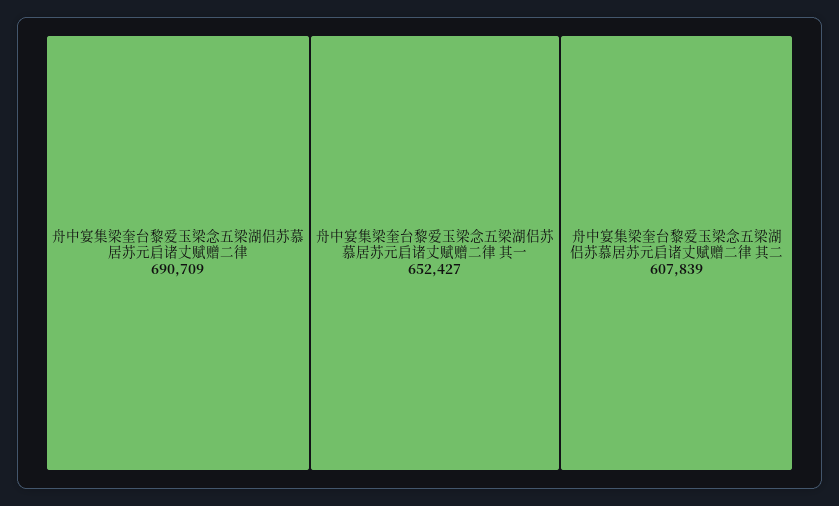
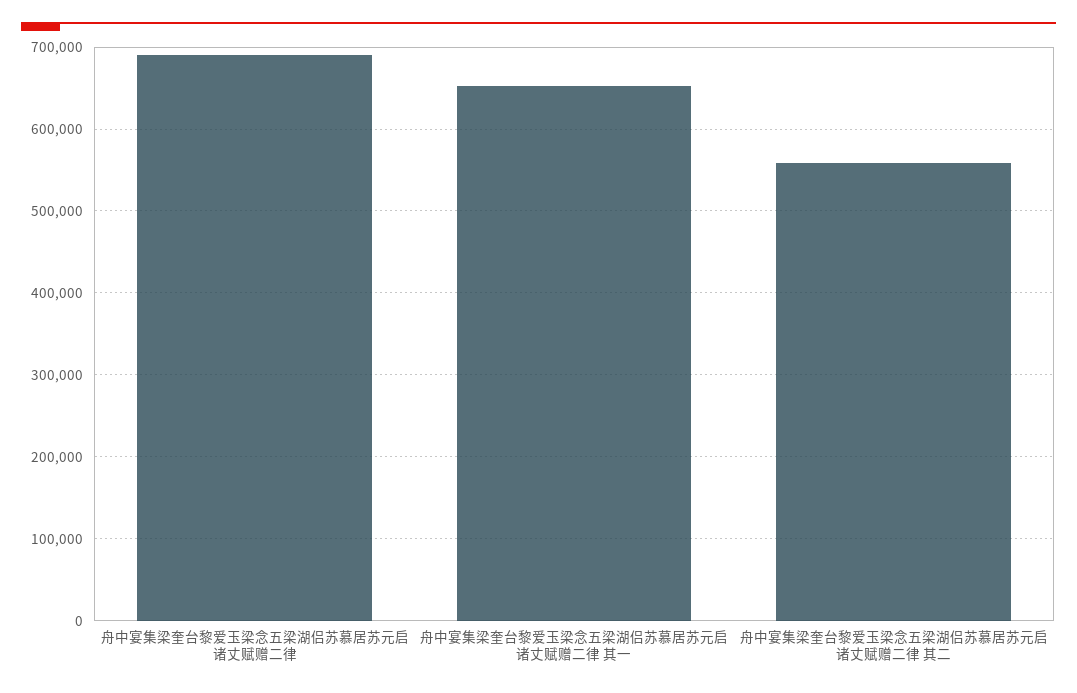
  {
    "舟中宴集梁奎台黎爱玉梁念五梁湖侣苏慕居苏元启诸丈赋赠二律": 690709,
    "舟中宴集梁奎台黎爱玉梁念五梁湖侣苏慕居苏元启诸丈赋赠二律 其一": 652427,
-   "舟中宴集梁奎台黎爱玉梁念五梁湖侣苏慕居苏元启诸丈赋赠二律 其二": 607839
+   "舟中宴集梁奎台黎爱玉梁念五梁湖侣苏慕居苏元启诸丈赋赠二律 其二": 560000
  }

